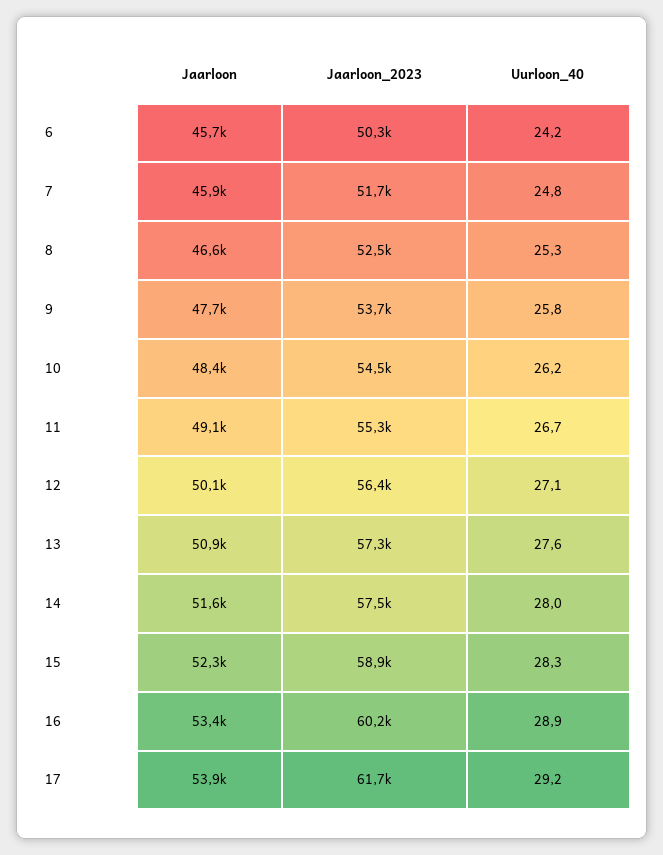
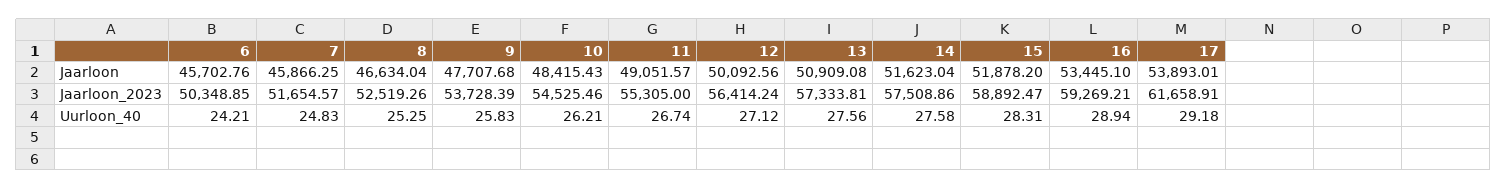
  {
    "Jaarloon": {
      "6": 45702.76,
      "7": 45866.25,
      "8": 46634.04,
      "9": 47707.68,
      "10": 48415.43,
      "11": 49051.57,
      "12": 50092.56,
      "13": 50909.08,
      "14": 51623.04,
-     "15": 52300,
+     "15": 51878.2,
      "16": 53445.1,
      "17": 53893.01
    },
    "Jaarloon_2023": {
      "6": 50348.85,
      "7": 51654.57,
      "8": 52519.26,
      "9": 53728.39,
      "10": 54525.46,
      "11": 55305,
      "12": 56414.24,
      "13": 57333.81,
      "14": 57508.86,
      "15": 58892.47,
-     "16": 60200,
+     "16": 59269.21,
      "17": 61658.91
    },
    "Uurloon_40": {
      "6": 24.21,
      "7": 24.83,
      "8": 25.25,
      "9": 25.83,
      "10": 26.21,
      "11": 26.74,
      "12": 27.12,
      "13": 27.56,
-     "14": 28,
+     "14": 27.58,
      "15": 28.31,
      "16": 28.94,
      "17": 29.18
    }
  }

